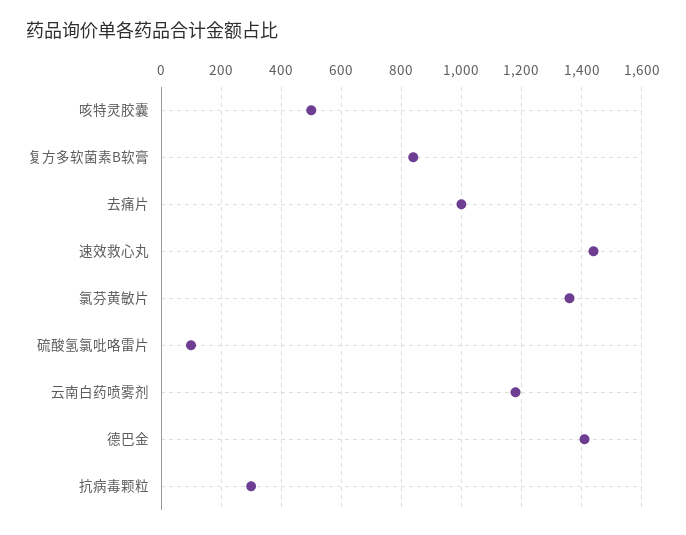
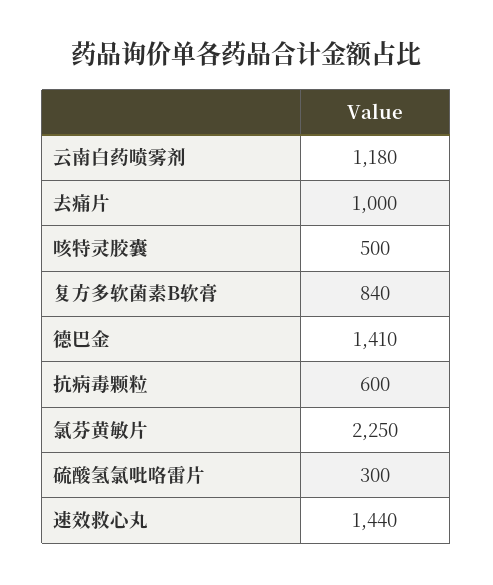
  {
    "咳特灵胶囊": 500,
    "复方多软菌素B软膏": 840,
    "去痛片": 1000,
    "速效救心丸": 1440,
-   "氯芬黄敏片": 1360,
+   "氯芬黄敏片": 2250,
-   "硫酸氢氯吡咯雷片": 100,
+   "硫酸氢氯吡咯雷片": 300,
    "云南白药喷雾剂": 1180,
    "德巴金": 1410,
-   "抗病毒颗粒": 300
+   "抗病毒颗粒": 600
  }

